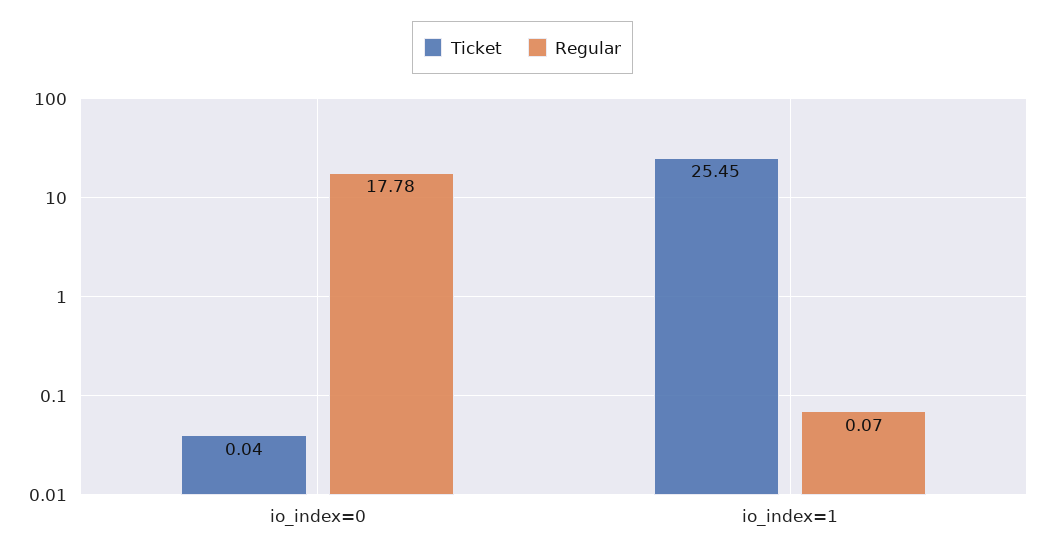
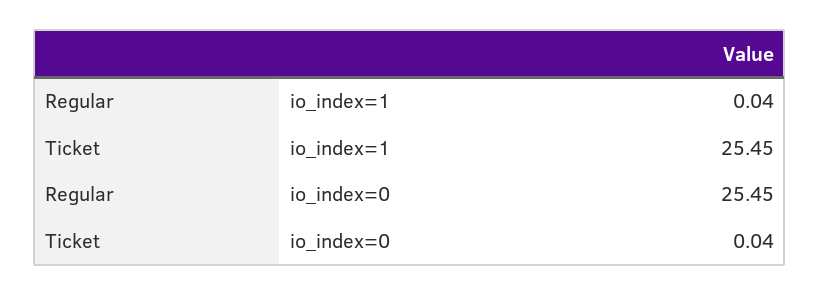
  {
    "Ticket": {
      "io_index=0": 0.04,
      "io_index=1": 25.45
    },
    "Regular": {
-     "io_index=0": 17.78,
+     "io_index=0": 25.45,
-     "io_index=1": 0.07
+     "io_index=1": 0.04
    }
  }

